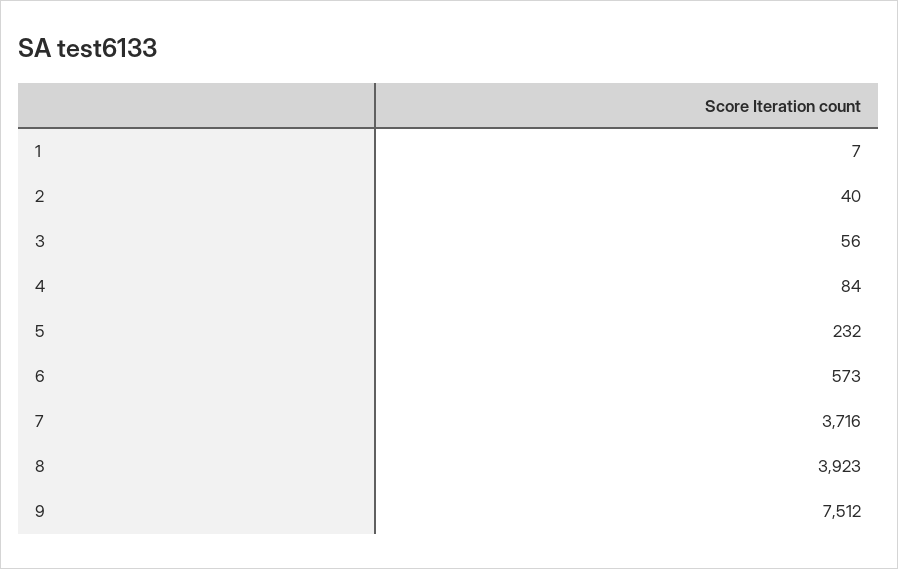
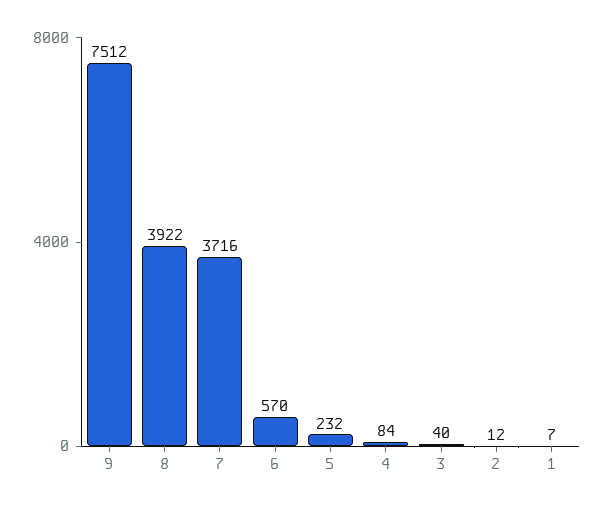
  {
    "1": 7,
-   "2": 40,
+   "2": 12,
-   "3": 56,
+   "3": 40,
    "4": 84,
    "5": 232,
-   "6": 573,
+   "6": 570,
    "7": 3716,
-   "8": 3923,
+   "8": 3922,
    "9": 7512
  }

